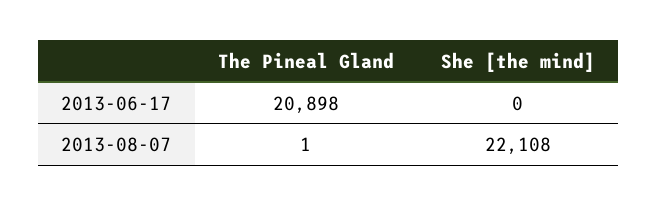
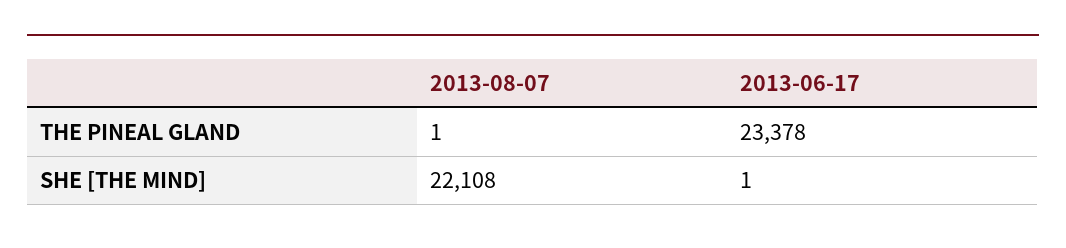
  {
    "The Pineal Gland": {
-     "2013-06-17": 20898,
+     "2013-06-17": 23378,
      "2013-08-07": 1
    },
    "She [the mind]": {
-     "2013-06-17": 0,
+     "2013-06-17": 1,
      "2013-08-07": 22108
    }
  }

